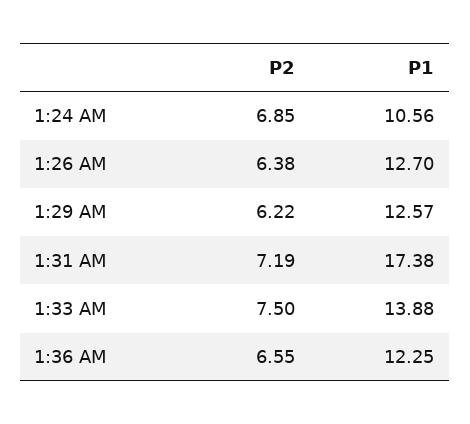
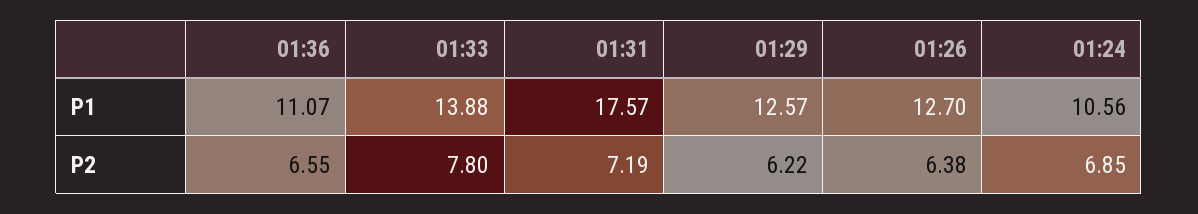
  {
    "P2": {
      "1:24 AM": 6.85,
      "1:26 AM": 6.38,
      "1:29 AM": 6.22,
      "1:31 AM": 7.19,
-     "1:33 AM": 7.5,
+     "1:33 AM": 7.8,
      "1:36 AM": 6.55
    },
    "P1": {
      "1:24 AM": 10.56,
      "1:26 AM": 12.7,
      "1:29 AM": 12.57,
-     "1:31 AM": 17.38,
+     "1:31 AM": 17.57,
      "1:33 AM": 13.88,
-     "1:36 AM": 12.25
+     "1:36 AM": 11.07
    }
  }

